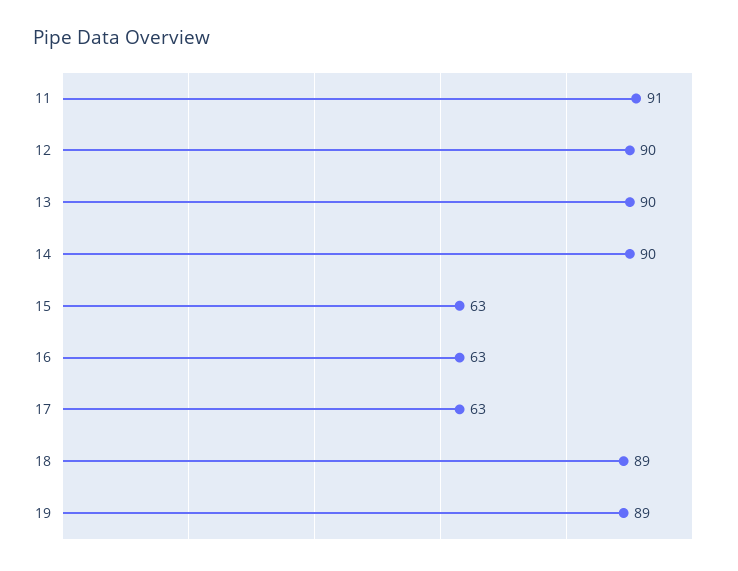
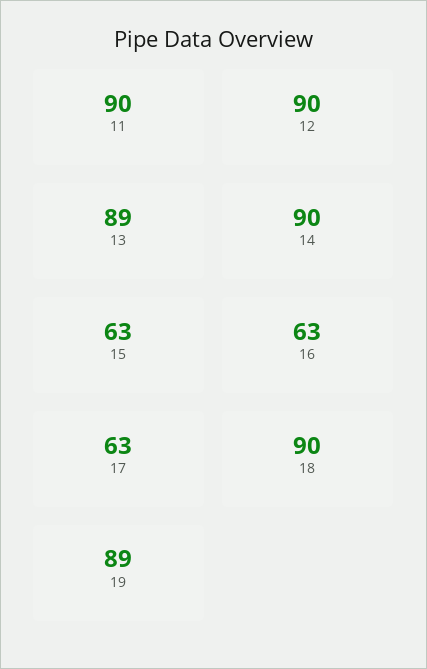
  {
-   "11": 91,
+   "11": 90,
    "12": 90,
-   "13": 90,
+   "13": 89,
    "14": 90,
    "15": 63,
    "16": 63,
    "17": 63,
-   "18": 89,
+   "18": 90,
    "19": 89
  }

